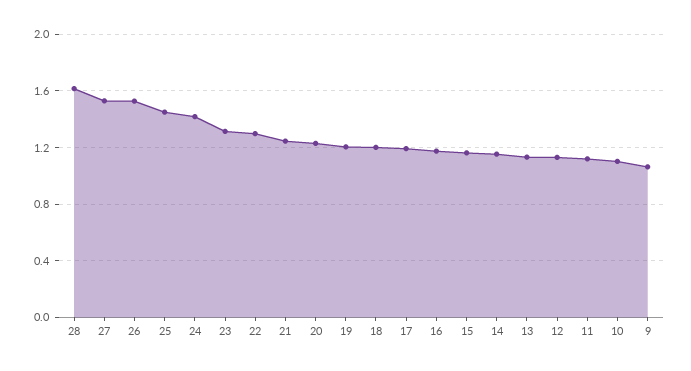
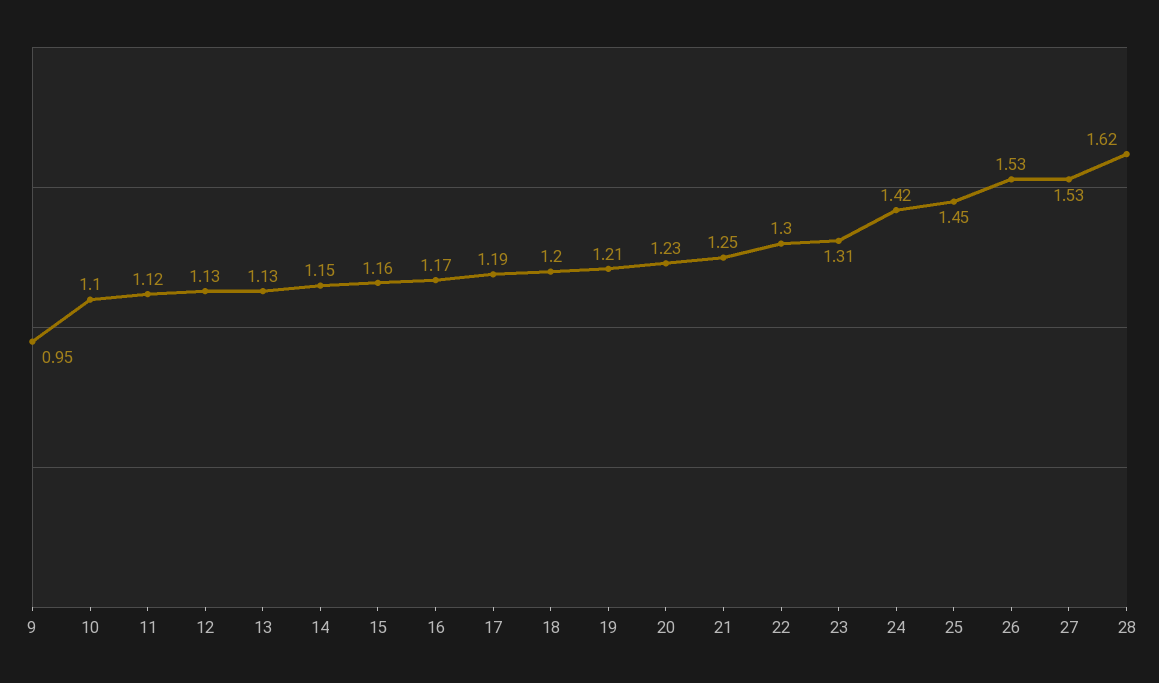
  {
    "28": 1.62,
    "27": 1.53,
    "26": 1.53,
    "25": 1.45,
    "24": 1.42,
    "23": 1.31,
    "22": 1.3,
    "21": 1.25,
    "20": 1.23,
    "19": 1.21,
    "18": 1.2,
    "17": 1.19,
    "16": 1.17,
    "15": 1.16,
    "14": 1.15,
    "13": 1.13,
    "12": 1.13,
    "11": 1.12,
    "10": 1.1,
-   "9": 1.05
+   "9": 0.95
  }

